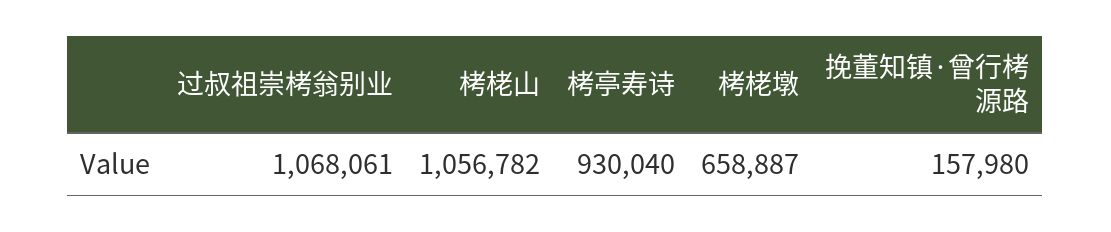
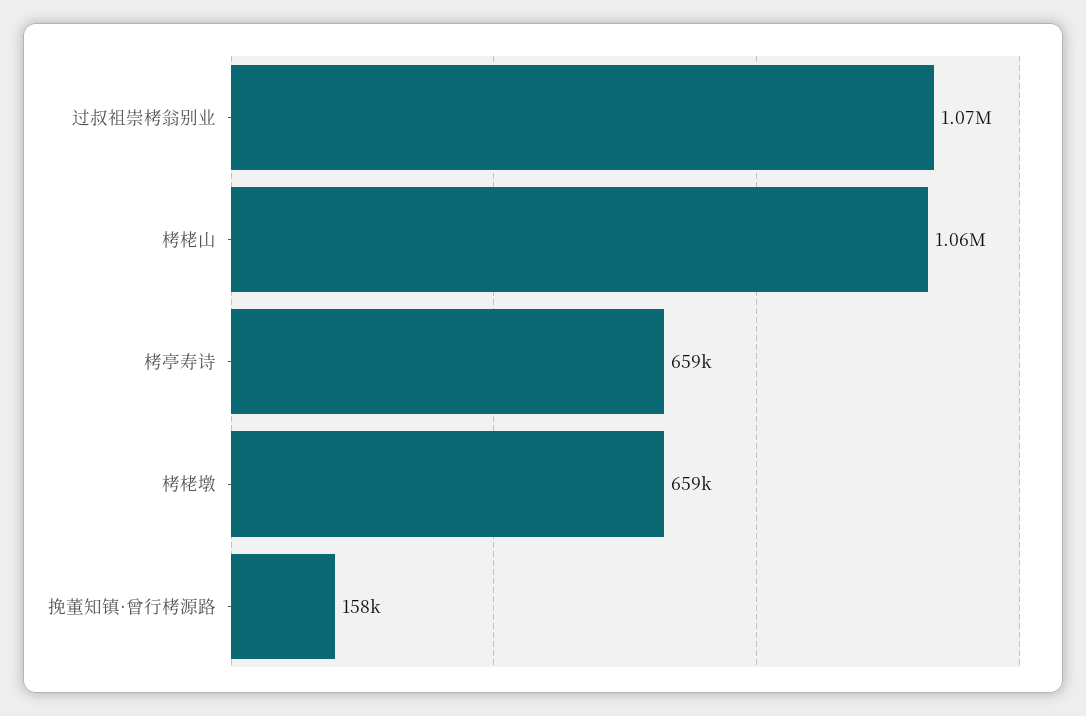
  {
    "过叔祖崇栲翁别业": 1068061,
    "栲栳山": 1056782,
-   "栲亭寿诗": 930040,
+   "栲亭寿诗": 659000,
    "栲栳墩": 658887,
    "挽董知镇·曾行栲源路": 157980
  }

